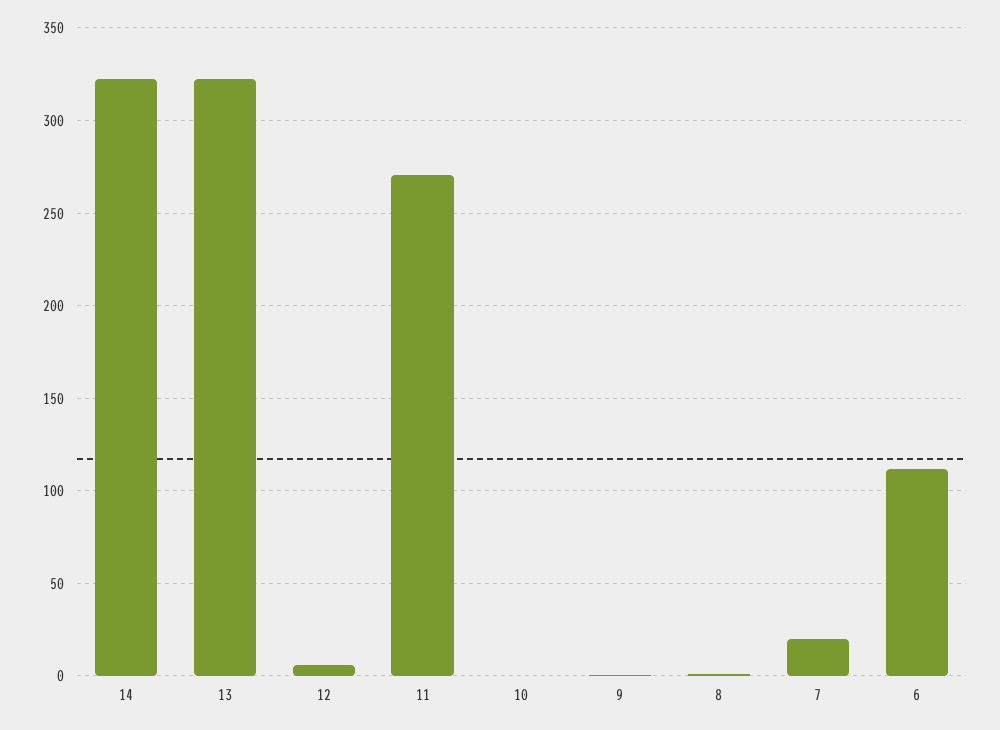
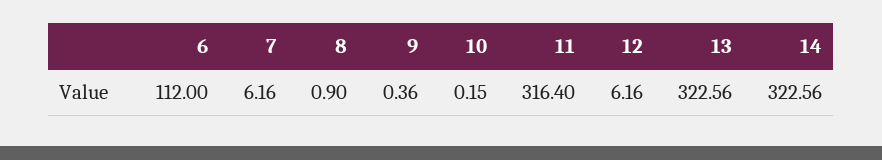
  {
    "14": 322.56,
    "13": 322.56,
    "12": 6.16,
-   "11": 270,
+   "11": 316.4,
    "10": 0.15,
    "9": 0.36,
    "8": 0.9,
-   "7": 20,
+   "7": 6.16,
    "6": 112
  }

